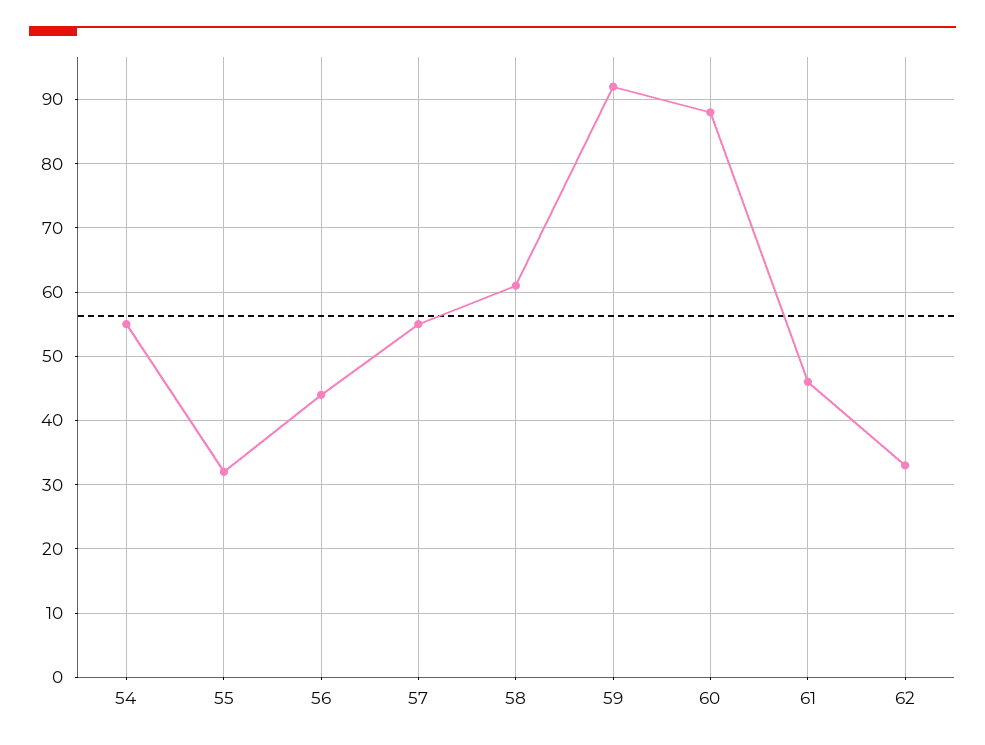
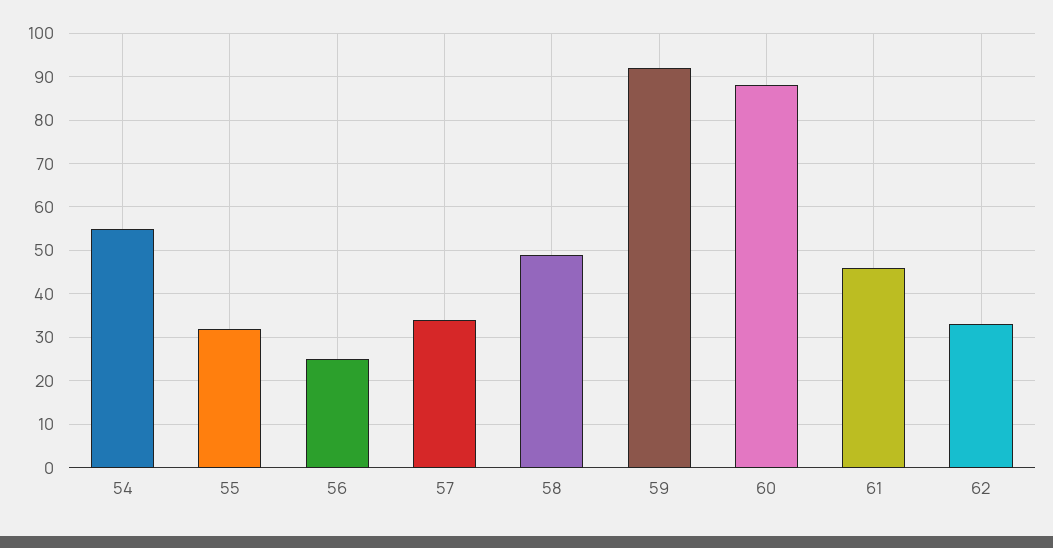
  {
    "54": 55,
    "55": 32,
-   "56": 44,
+   "56": 25,
-   "57": 55,
+   "57": 35,
-   "58": 61,
+   "58": 50,
    "59": 92,
    "60": 88,
    "61": 46,
    "62": 33
  }

